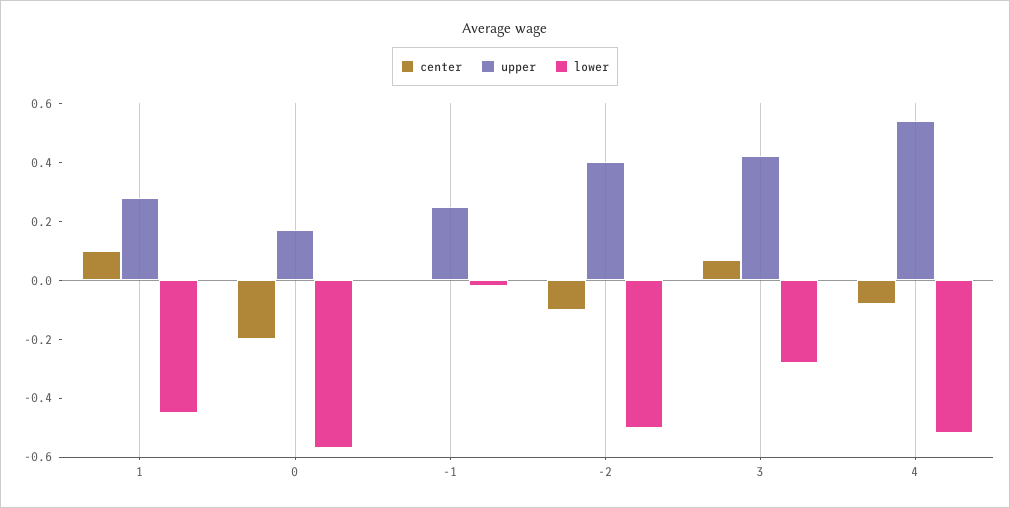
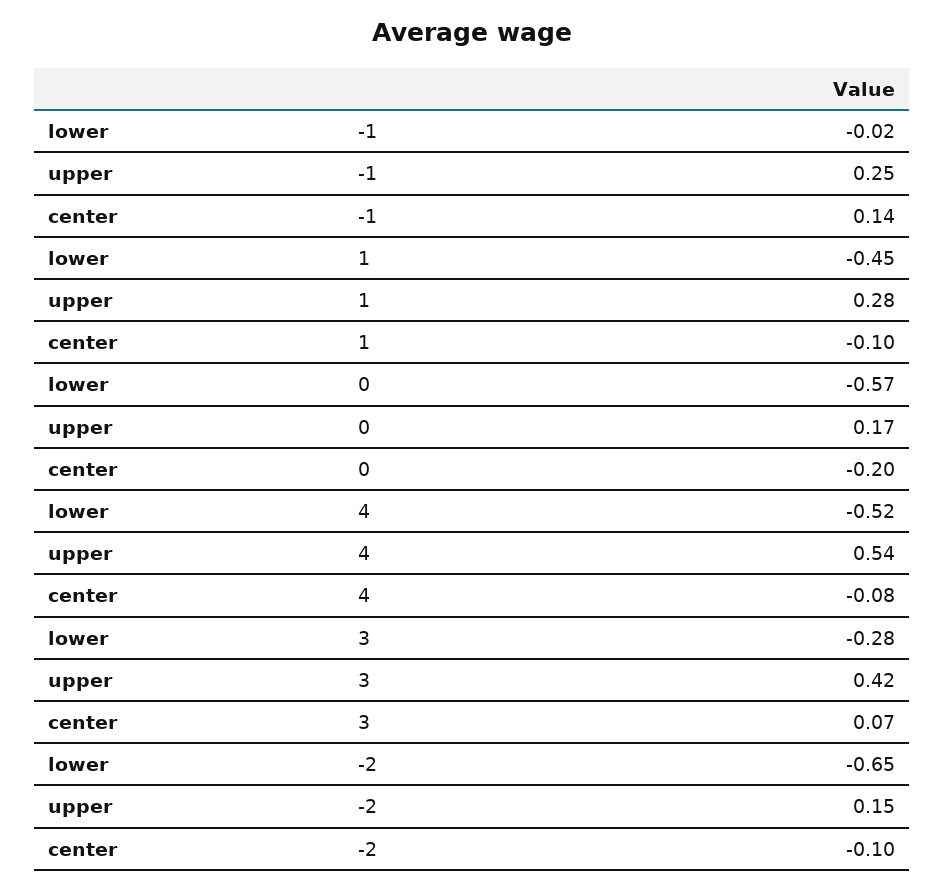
  {
    "center": {
-     "1": 0.1,
+     "1": -0.1,
      "0": -0.2,
-     "-1": 0,
+     "-1": 0.14,
      "-2": -0.1,
      "3": 0.07,
      "4": -0.08
    },
    "upper": {
      "1": 0.28,
      "0": 0.17,
      "-1": 0.25,
-     "-2": 0.4,
+     "-2": 0.15,
      "3": 0.42,
      "4": 0.54
    },
    "lower": {
      "1": -0.45,
      "0": -0.57,
      "-1": -0.02,
-     "-2": -0.5,
+     "-2": -0.65,
      "3": -0.28,
      "4": -0.52
    }
  }

